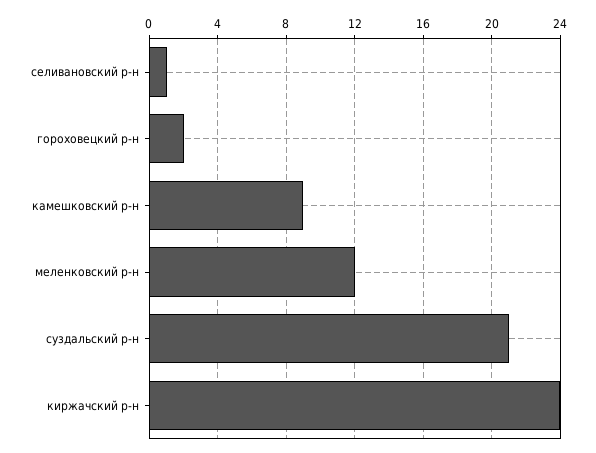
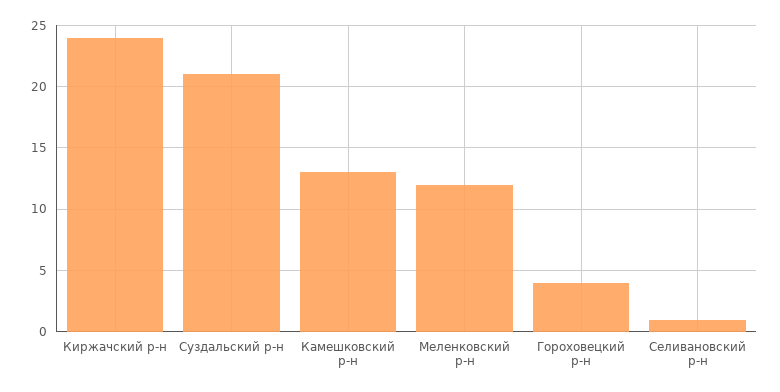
  {
    "селивановский р-н": 1,
-   "гороховецкий р-н": 2,
+   "гороховецкий р-н": 4,
-   "камешковский р-н": 9,
+   "камешковский р-н": 13,
    "меленковский р-н": 12,
    "суздальский р-н": 21,
    "киржачский р-н": 24
  }

